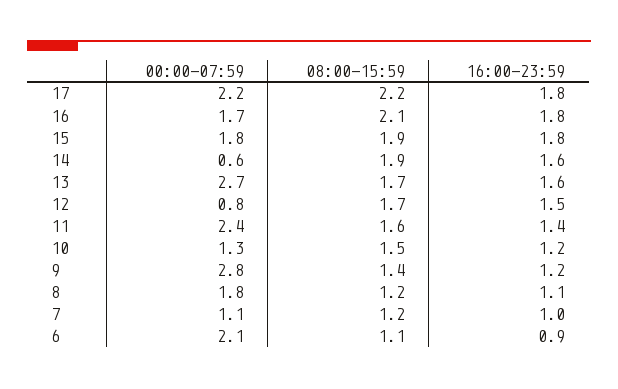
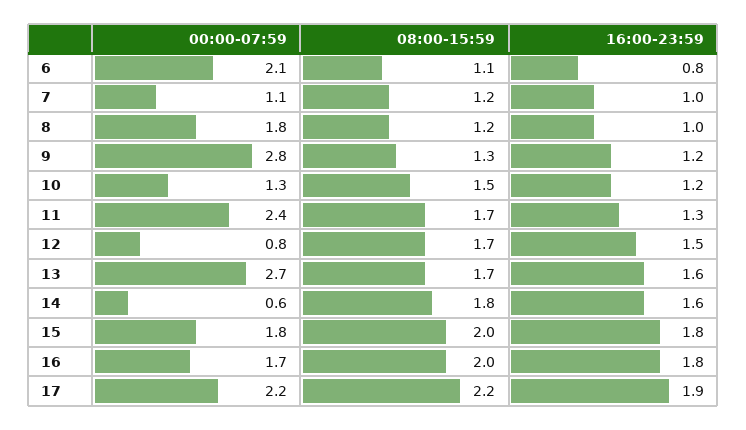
  {
    "00:00-07:59": {
      "17": 2.2,
      "16": 1.7,
      "15": 1.8,
      "14": 0.6,
      "13": 2.7,
      "12": 0.8,
      "11": 2.4,
      "10": 1.3,
      "9": 2.8,
      "8": 1.8,
      "7": 1.1,
      "6": 2.1
    },
    "08:00-15:59": {
      "17": 2.2,
-     "16": 2.1,
+     "16": 2,
-     "15": 1.9,
+     "15": 2,
-     "14": 1.9,
+     "14": 1.8,
      "13": 1.7,
      "12": 1.7,
-     "11": 1.6,
+     "11": 1.7,
      "10": 1.5,
-     "9": 1.4,
+     "9": 1.3,
      "8": 1.2,
      "7": 1.2,
      "6": 1.1
    },
    "16:00-23:59": {
-     "17": 1.8,
+     "17": 1.9,
      "16": 1.8,
      "15": 1.8,
      "14": 1.6,
      "13": 1.6,
      "12": 1.5,
-     "11": 1.4,
+     "11": 1.3,
      "10": 1.2,
      "9": 1.2,
-     "8": 1.1,
+     "8": 1,
      "7": 1,
-     "6": 0.9
+     "6": 0.8
    }
  }

